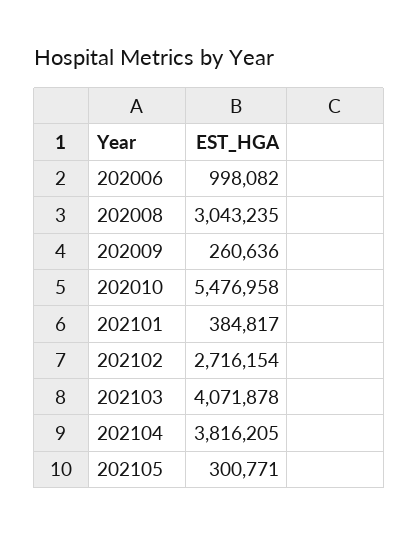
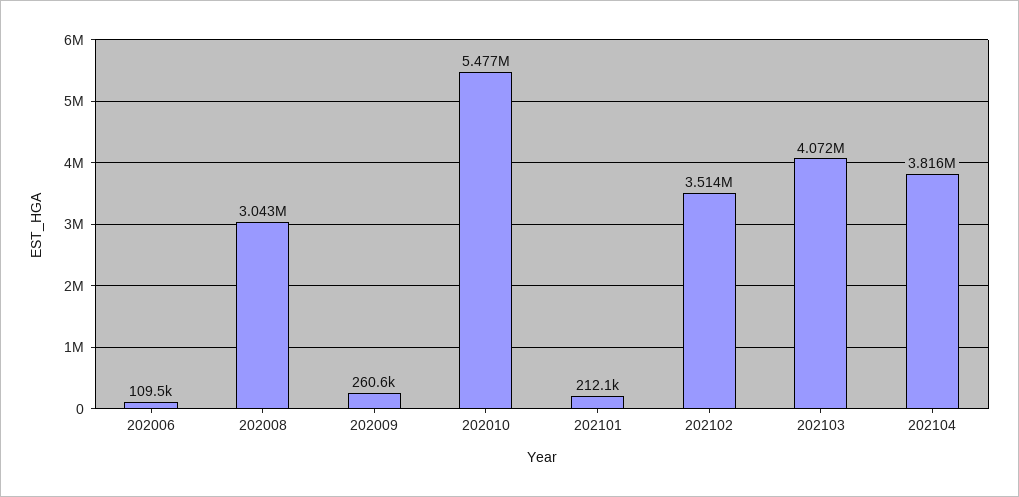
  {
-   "202006": 998082,
+   "202006": 109500,
    "202008": 3043235,
    "202009": 260636,
    "202010": 5476958,
-   "202101": 384817,
+   "202101": 212100,
-   "202102": 2716154,
+   "202102": 3514000,
    "202103": 4071878,
-   "202104": 3816205,
+   "202104": 3816205
-   "202105": 300771
  }

